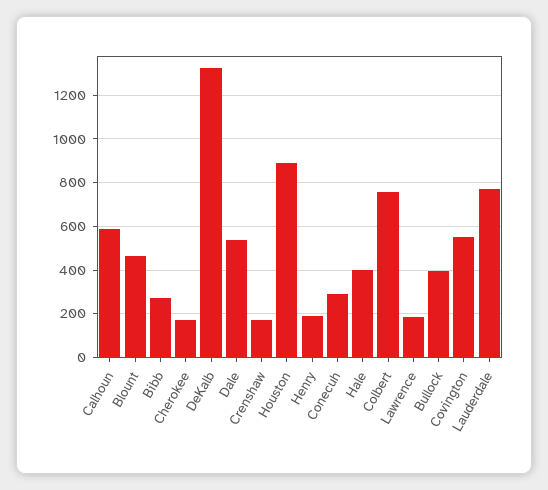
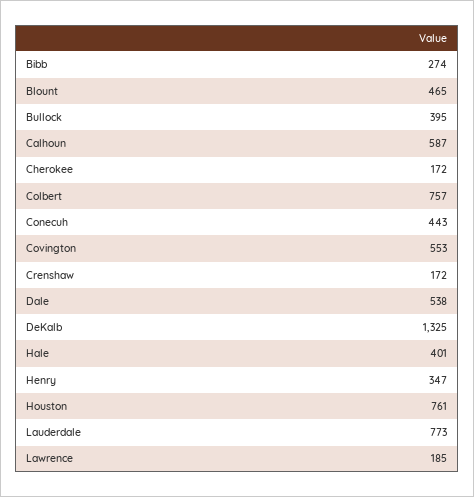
  {
    "Calhoun": 587,
    "Blount": 465,
    "Bibb": 274,
    "Cherokee": 172,
    "DeKalb": 1325,
    "Dale": 538,
    "Crenshaw": 172,
-   "Houston": 900,
+   "Houston": 761,
-   "Henry": 200,
+   "Henry": 347,
-   "Conecuh": 300,
+   "Conecuh": 443,
    "Hale": 401,
    "Colbert": 757,
    "Lawrence": 185,
    "Bullock": 395,
    "Covington": 553,
    "Lauderdale": 773
  }

